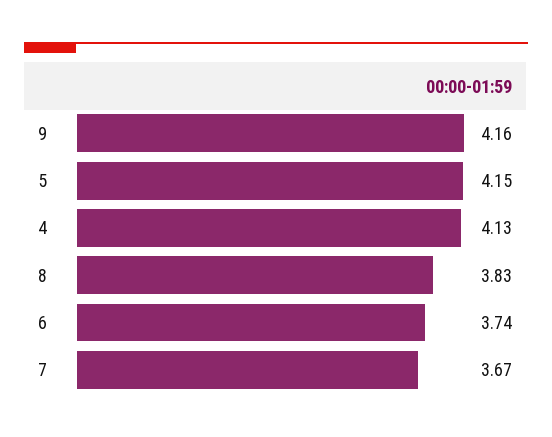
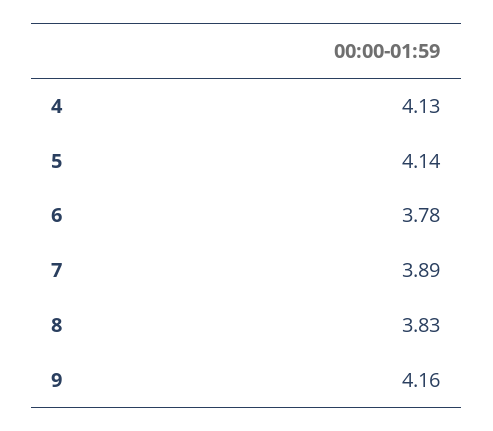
  {
    "9": 4.16,
-   "5": 4.15,
+   "5": 4.14,
    "4": 4.13,
    "8": 3.83,
-   "6": 3.74,
+   "6": 3.78,
-   "7": 3.67
+   "7": 3.89
  }

